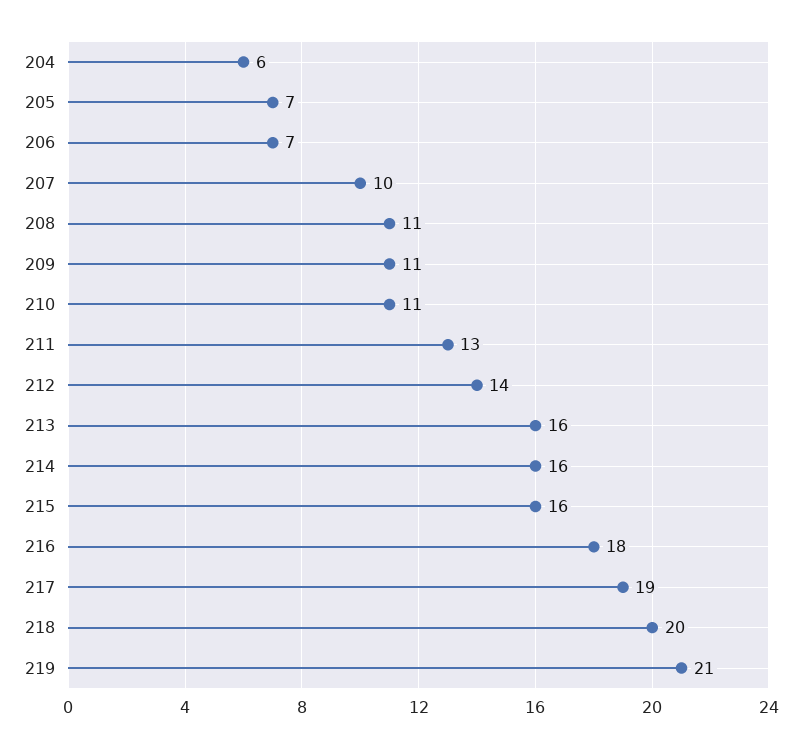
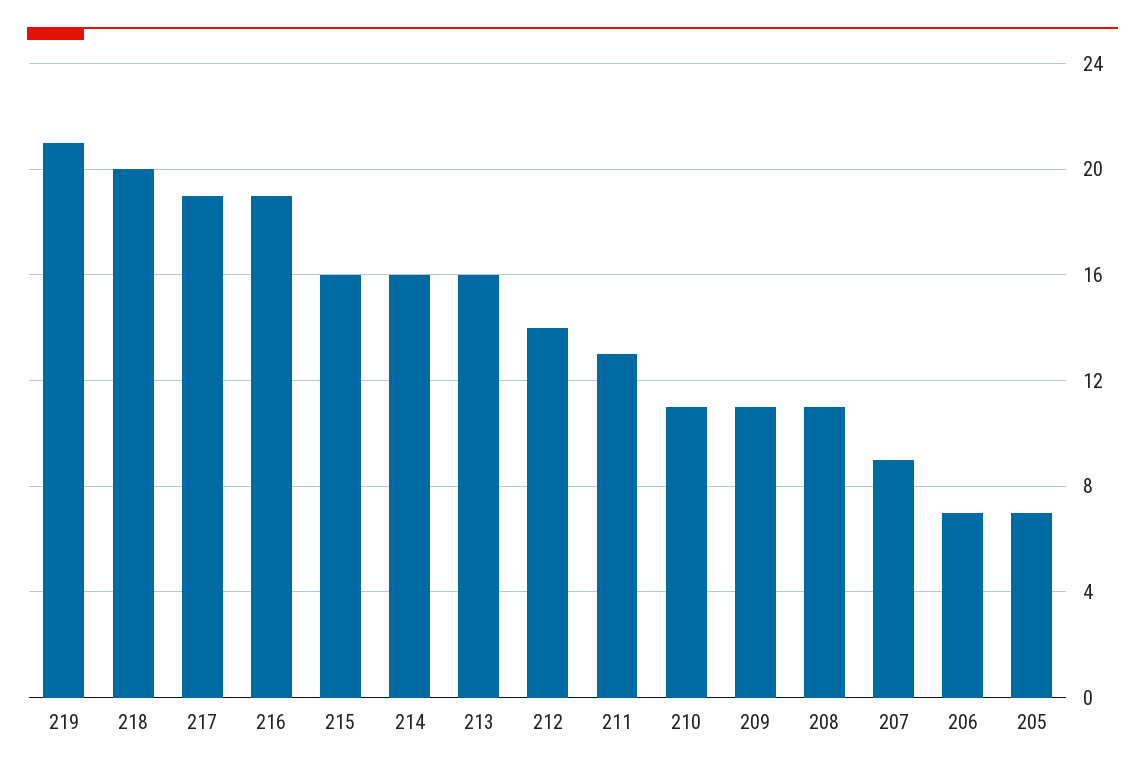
  {
-   "204": 6,
    "205": 7,
    "206": 7,
-   "207": 10,
+   "207": 9,
    "208": 11,
    "209": 11,
    "210": 11,
    "211": 13,
    "212": 14,
    "213": 16,
    "214": 16,
    "215": 16,
-   "216": 18,
+   "216": 19,
    "217": 19,
    "218": 20,
    "219": 21
  }

